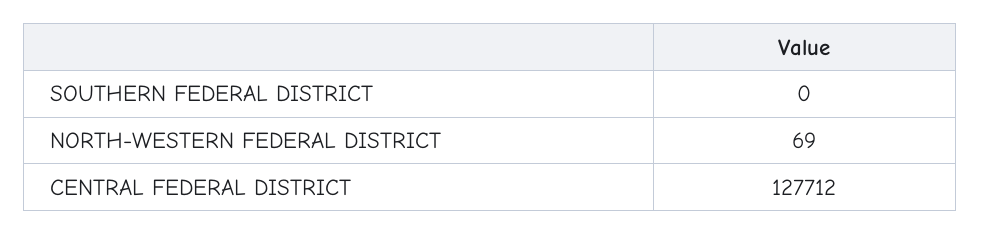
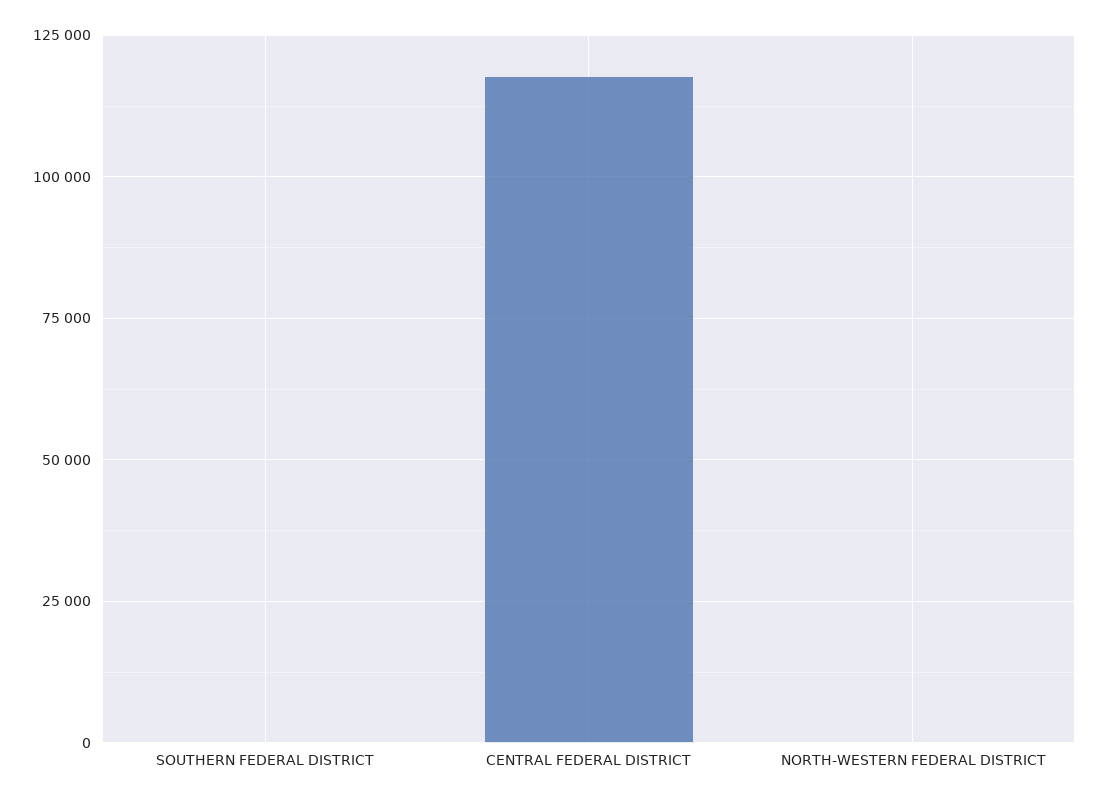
  {
    "SOUTHERN FEDERAL DISTRICT": 0,
    "NORTH-WESTERN FEDERAL DISTRICT": 69,
-   "CENTRAL FEDERAL DISTRICT": 127712
+   "CENTRAL FEDERAL DISTRICT": 117500
  }

